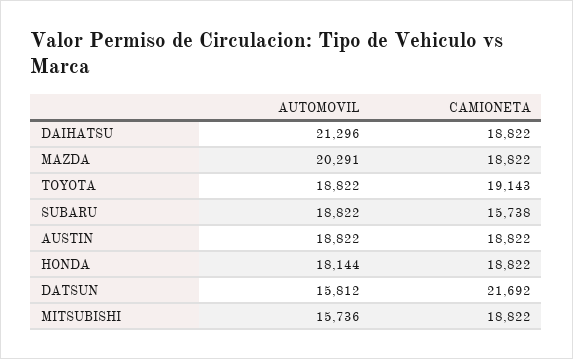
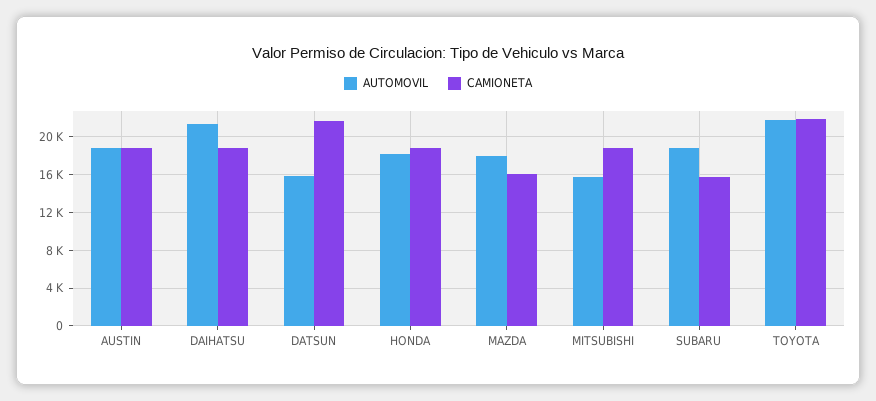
  {
    "AUTOMOVIL": {
      "DAIHATSU": 21296,
-     "MAZDA": 20291,
+     "MAZDA": 18000,
-     "TOYOTA": 18822,
+     "TOYOTA": 22000,
      "SUBARU": 18822,
      "AUSTIN": 18822,
      "HONDA": 18144,
      "DATSUN": 15812,
      "MITSUBISHI": 15736
    },
    "CAMIONETA": {
      "DAIHATSU": 18822,
-     "MAZDA": 18822,
+     "MAZDA": 16000,
-     "TOYOTA": 19143,
+     "TOYOTA": 22000,
      "SUBARU": 15738,
      "AUSTIN": 18822,
      "HONDA": 18822,
      "DATSUN": 21692,
      "MITSUBISHI": 18822
    }
  }

